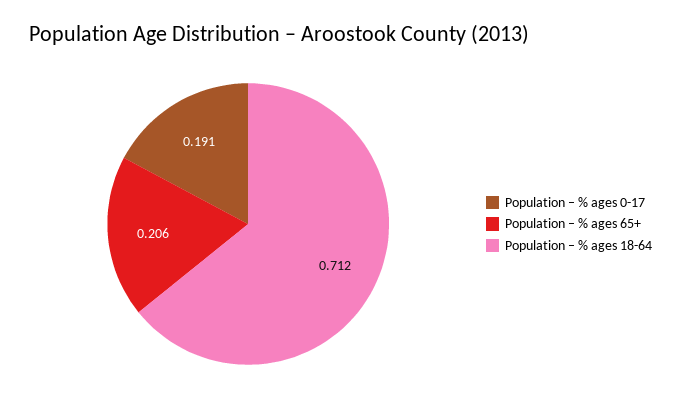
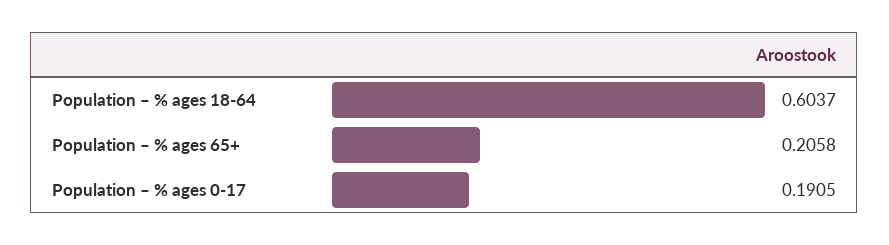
  {
    "Population – % ages 0-17": 0.1905,
    "Population – % ages 65+": 0.2058,
-   "Population – % ages 18-64": 0.712
+   "Population – % ages 18-64": 0.6037
  }

